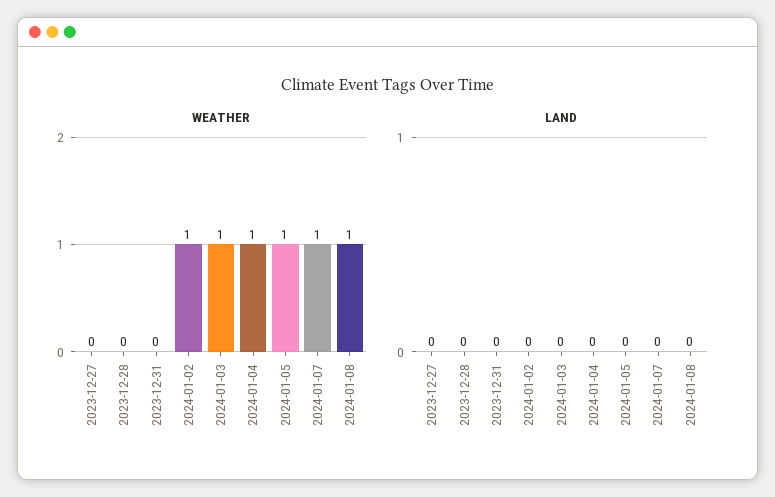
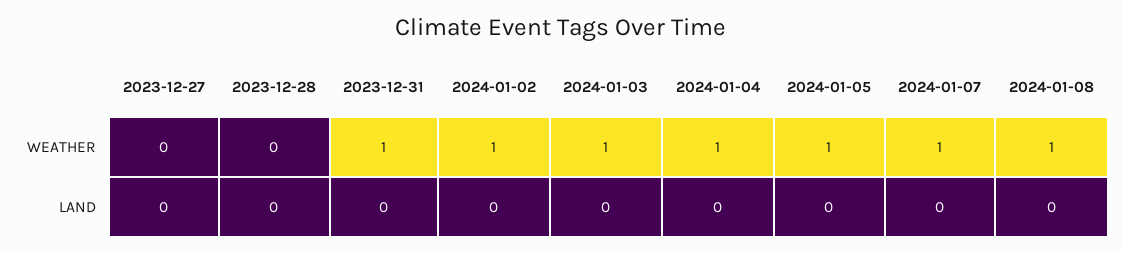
  {
    "WEATHER": {
      "2023-12-27": 0,
      "2023-12-28": 0,
-     "2023-12-31": 0,
+     "2023-12-31": 1,
      "2024-01-02": 1,
      "2024-01-03": 1,
      "2024-01-04": 1,
      "2024-01-05": 1,
      "2024-01-07": 1,
      "2024-01-08": 1
    },
    "LAND": {
      "2023-12-27": 0,
      "2023-12-28": 0,
      "2023-12-31": 0,
      "2024-01-02": 0,
      "2024-01-03": 0,
      "2024-01-04": 0,
      "2024-01-05": 0,
      "2024-01-07": 0,
      "2024-01-08": 0
    }
  }

